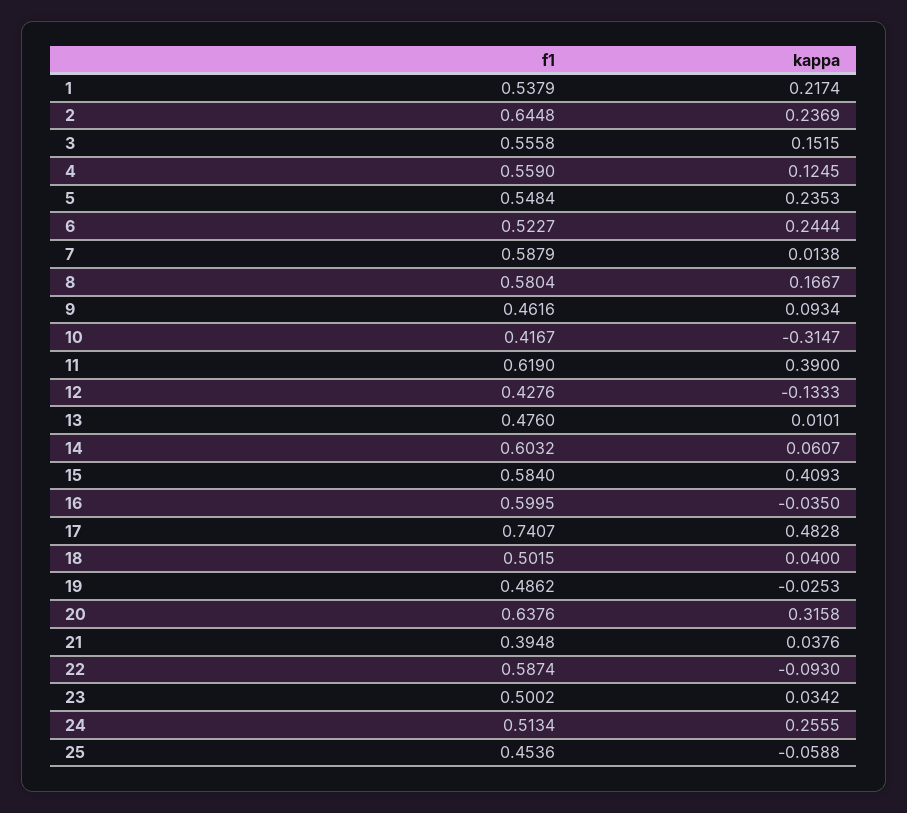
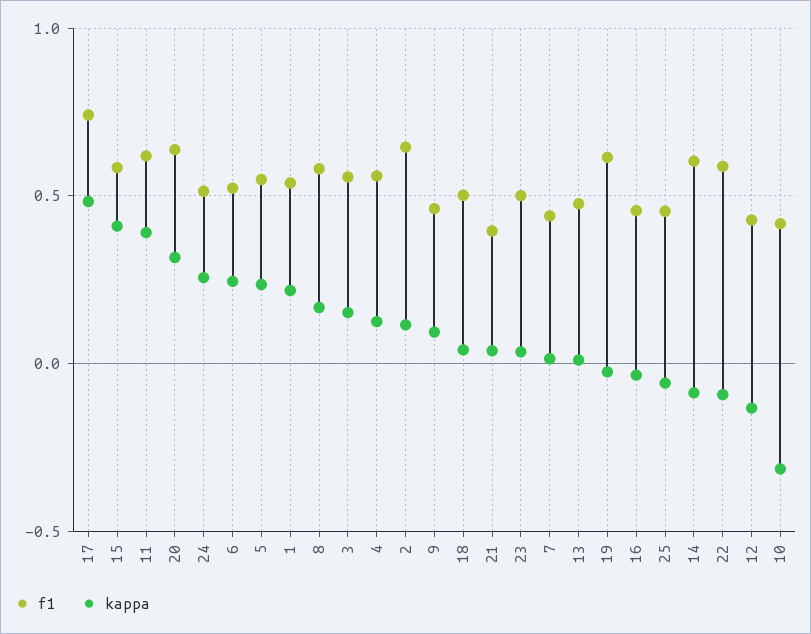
  {
    "f1": {
      "1": 0.5379,
      "2": 0.6448,
      "3": 0.5558,
      "4": 0.559,
      "5": 0.5484,
      "6": 0.5227,
-     "7": 0.5879,
+     "7": 0.45,
      "8": 0.5804,
      "9": 0.4616,
      "10": 0.4167,
      "11": 0.619,
      "12": 0.4276,
      "13": 0.476,
      "14": 0.6032,
      "15": 0.584,
-     "16": 0.5995,
+     "16": 0.45,
      "17": 0.7407,
      "18": 0.5015,
-     "19": 0.4862,
+     "19": 0.6,
      "20": 0.6376,
      "21": 0.3948,
      "22": 0.5874,
      "23": 0.5002,
      "24": 0.5134,
      "25": 0.4536
    },
    "kappa": {
      "1": 0.2174,
-     "2": 0.2369,
+     "2": 0.1,
      "3": 0.1515,
      "4": 0.1245,
      "5": 0.2353,
      "6": 0.2444,
      "7": 0.0138,
      "8": 0.1667,
      "9": 0.0934,
      "10": -0.3147,
      "11": 0.39,
      "12": -0.1333,
      "13": 0.0101,
-     "14": 0.0607,
+     "14": -0.1,
      "15": 0.4093,
      "16": -0.035,
      "17": 0.4828,
      "18": 0.04,
      "19": -0.0253,
      "20": 0.3158,
      "21": 0.0376,
      "22": -0.093,
      "23": 0.0342,
      "24": 0.2555,
      "25": -0.0588
    }
  }

